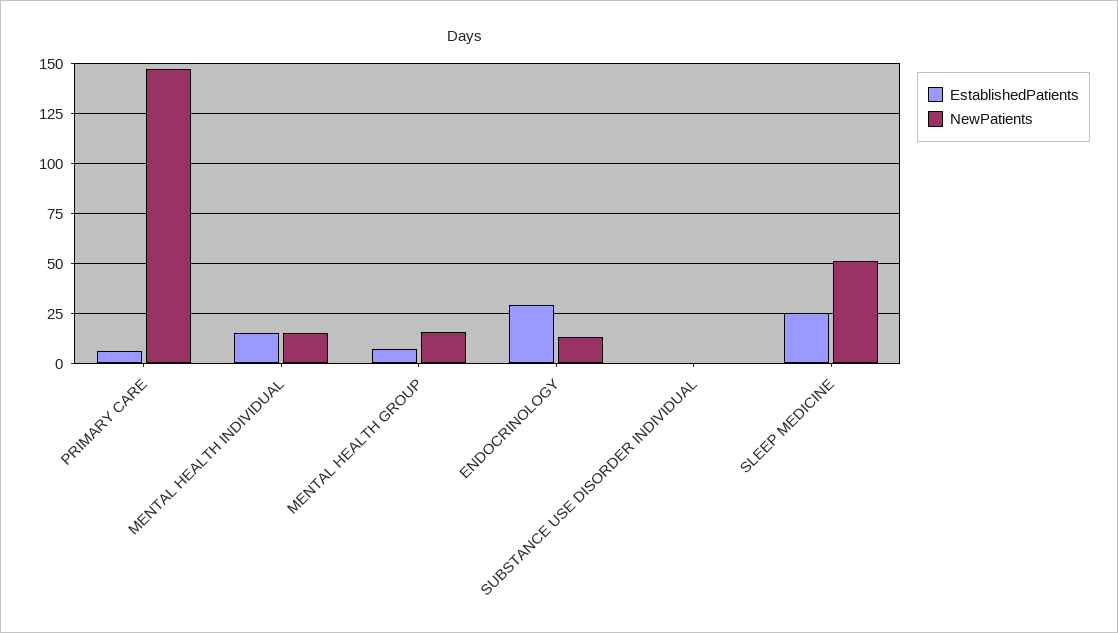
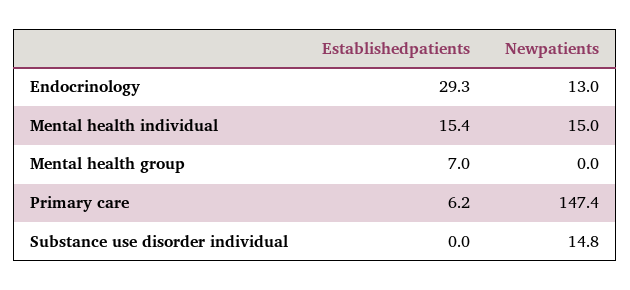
  {
    "EstablishedPatients": {
      "PRIMARY CARE": 6.2,
      "MENTAL HEALTH INDIVIDUAL": 15.4,
      "MENTAL HEALTH GROUP": 7,
      "ENDOCRINOLOGY": 29.3,
-     "SUBSTANCE USE DISORDER INDIVIDUAL": 0,
+     "SUBSTANCE USE DISORDER INDIVIDUAL": 0
-     "SLEEP MEDICINE": 25
    },
    "NewPatients": {
      "PRIMARY CARE": 147.4,
      "MENTAL HEALTH INDIVIDUAL": 15,
-     "MENTAL HEALTH GROUP": 15,
+     "MENTAL HEALTH GROUP": 0,
      "ENDOCRINOLOGY": 13,
-     "SUBSTANCE USE DISORDER INDIVIDUAL": 0,
+     "SUBSTANCE USE DISORDER INDIVIDUAL": 14.8
-     "SLEEP MEDICINE": 50
    }
  }

